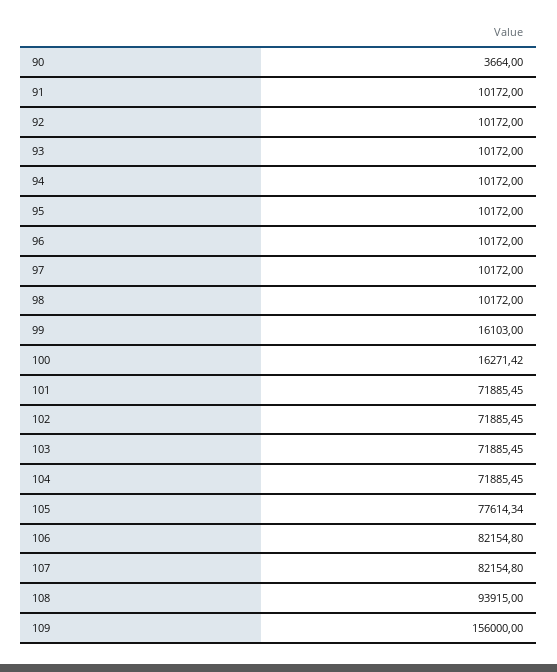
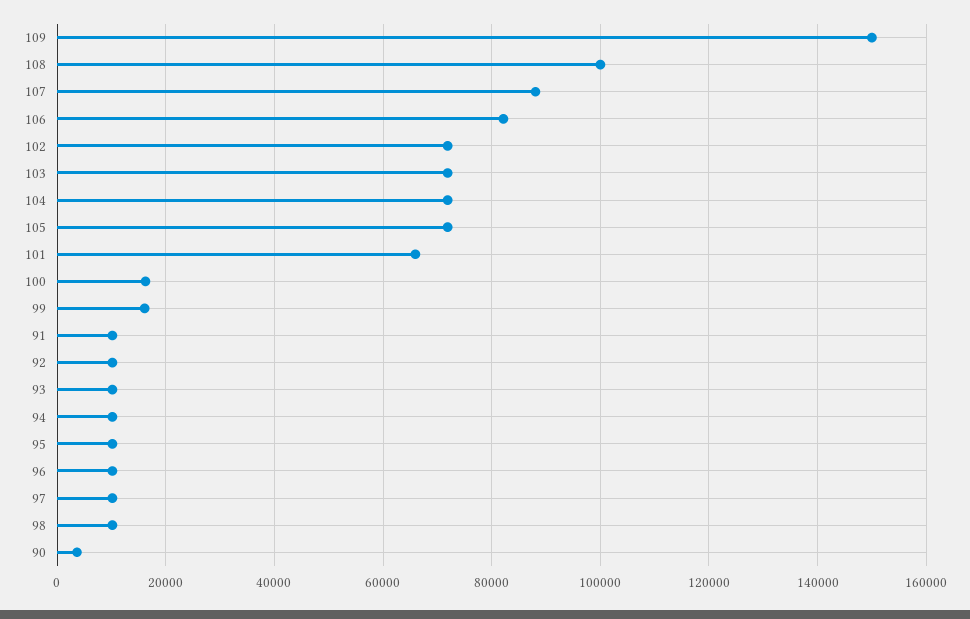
  {
    "90": 3664,
    "91": 10172,
    "92": 10172,
    "93": 10172,
    "94": 10172,
    "95": 10172,
    "96": 10172,
    "97": 10172,
    "98": 10172,
    "99": 16103,
    "100": 16271.42,
-   "101": 71885.45,
+   "101": 66000,
    "102": 71885.45,
    "103": 71885.45,
    "104": 71885.45,
-   "105": 77614.34,
+   "105": 72000,
    "106": 82154.8,
-   "107": 82154.8,
+   "107": 88000,
-   "108": 93915,
+   "108": 100000,
-   "109": 156000
+   "109": 150000
  }

